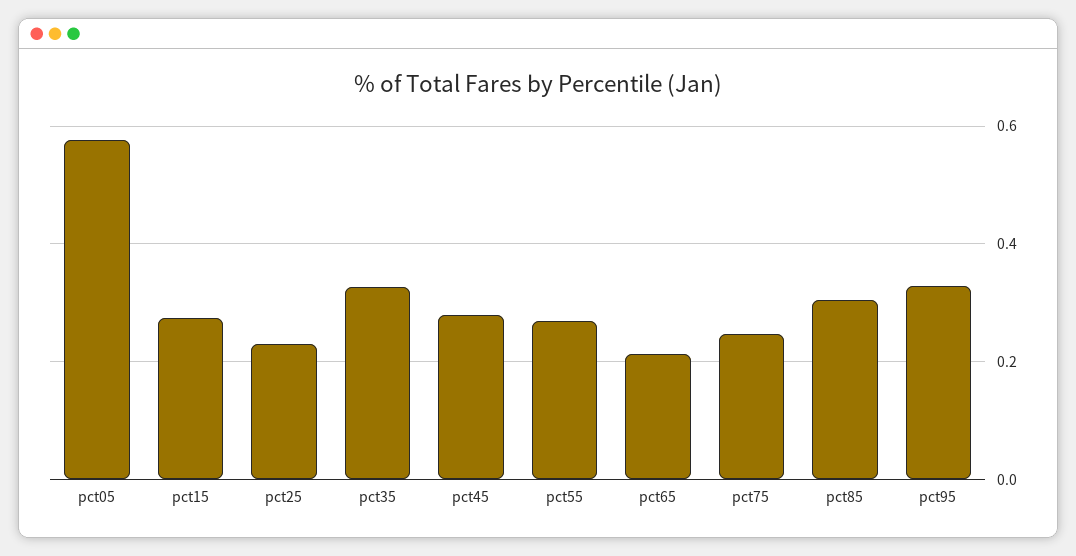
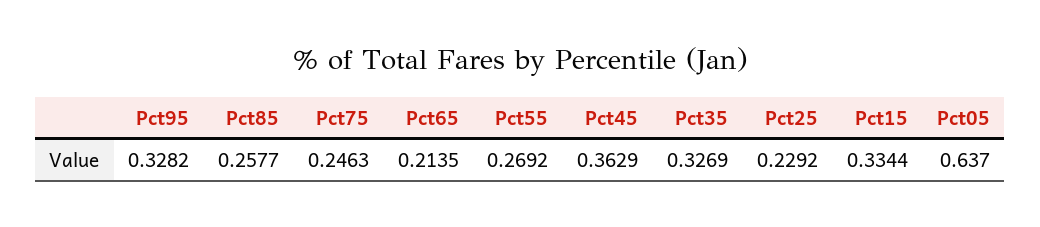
  {
-   "pct05": 0.58,
+   "pct05": 0.637,
-   "pct15": 0.28,
+   "pct15": 0.3344,
    "pct25": 0.2292,
    "pct35": 0.3269,
-   "pct45": 0.28,
+   "pct45": 0.3629,
    "pct55": 0.2692,
    "pct65": 0.2135,
    "pct75": 0.2463,
-   "pct85": 0.3,
+   "pct85": 0.2577,
    "pct95": 0.3282
  }

